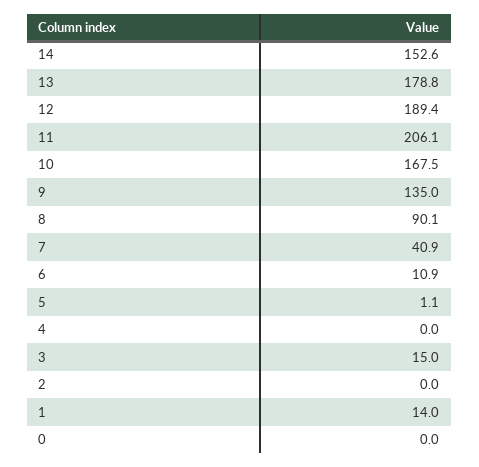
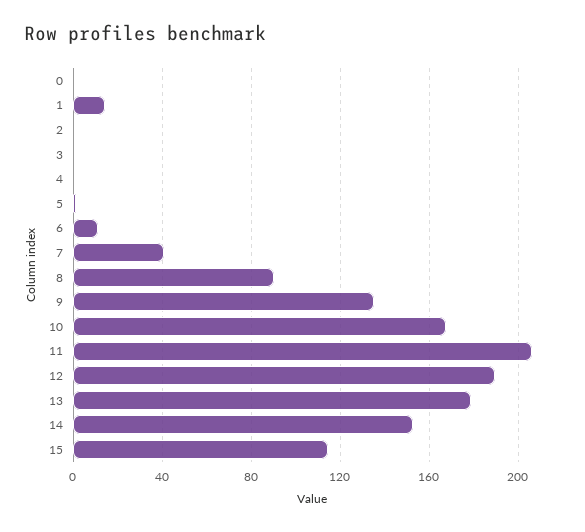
  {
    "14": 152.6,
    "13": 178.8,
    "12": 189.4,
    "11": 206.1,
    "10": 167.5,
    "9": 135,
    "8": 90.1,
    "7": 40.9,
    "6": 10.9,
    "5": 1.1,
    "4": 0,
-   "3": 15,
+   "3": 0,
    "2": 0,
    "1": 14,
-   "0": 0
+   "0": 0,
+   "15": 115
  }

